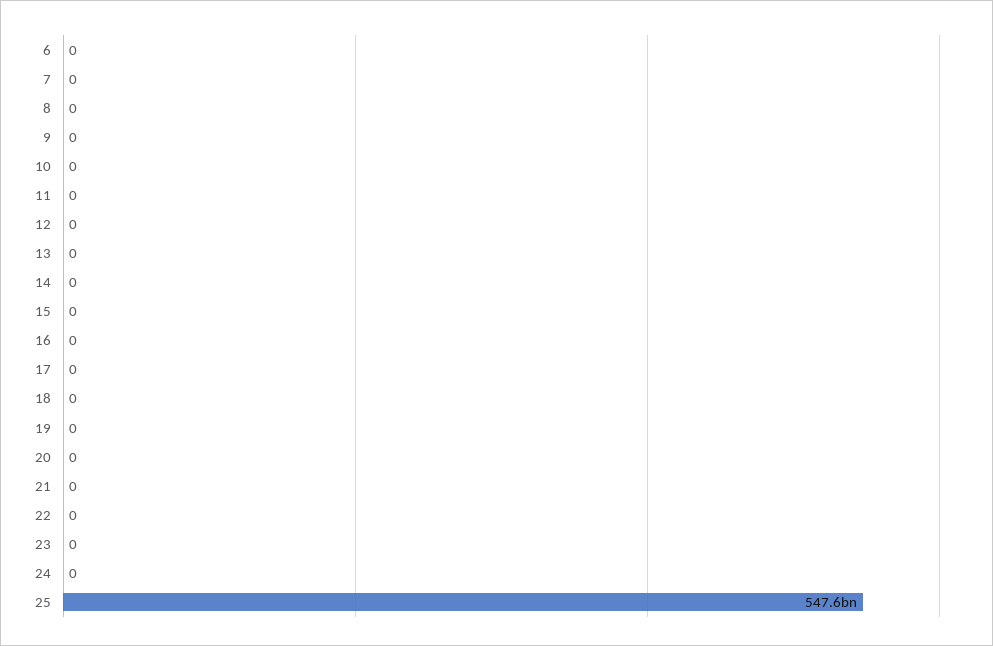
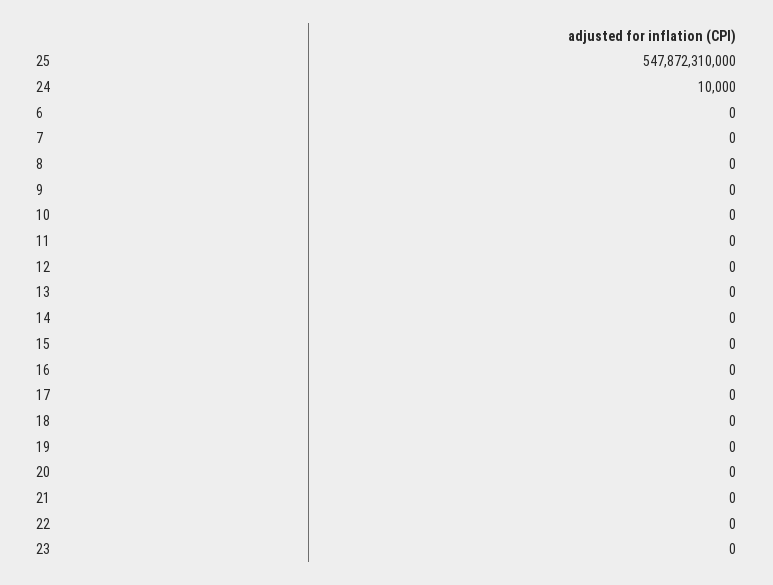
  {
    "6": 0,
    "7": 0,
    "8": 0,
    "9": 0,
    "10": 0,
    "11": 0,
    "12": 0,
    "13": 0,
    "14": 0,
    "15": 0,
    "16": 0,
    "17": 0,
    "18": 0,
    "19": 0,
    "20": 0,
    "21": 0,
    "22": 0,
    "23": 0,
-   "24": 0,
+   "24": 10000,
-   "25": 547600000000
+   "25": 547872310000
  }

